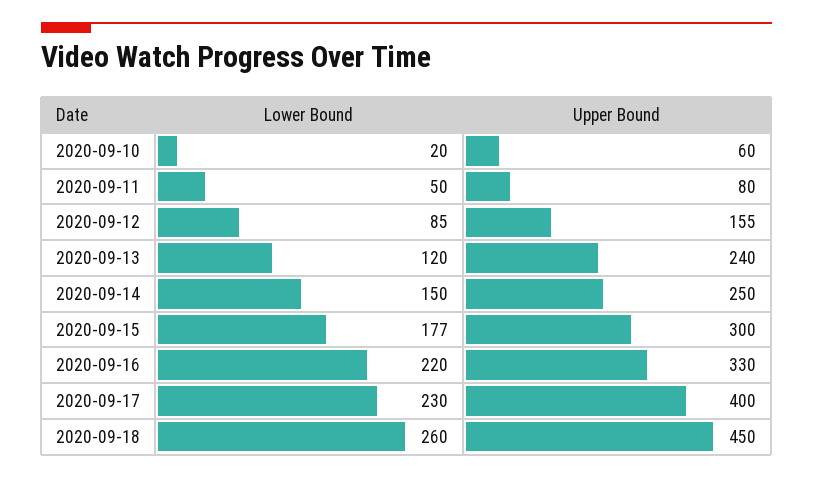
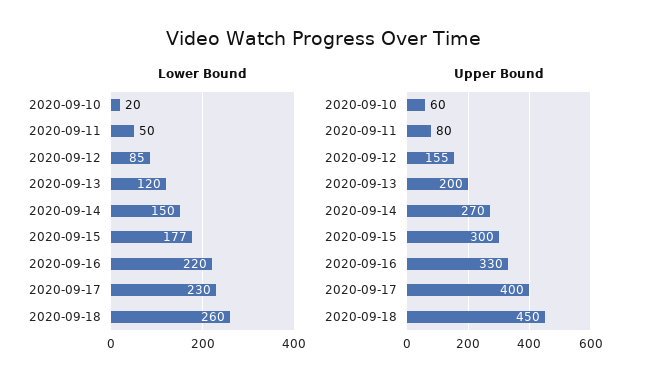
  {
    "Lower Bound": {
      "2020-09-10": 20,
      "2020-09-11": 50,
      "2020-09-12": 85,
      "2020-09-13": 120,
      "2020-09-14": 150,
      "2020-09-15": 177,
      "2020-09-16": 220,
      "2020-09-17": 230,
      "2020-09-18": 260
    },
    "Upper Bound": {
      "2020-09-10": 60,
      "2020-09-11": 80,
      "2020-09-12": 155,
-     "2020-09-13": 240,
+     "2020-09-13": 200,
-     "2020-09-14": 250,
+     "2020-09-14": 270,
      "2020-09-15": 300,
      "2020-09-16": 330,
      "2020-09-17": 400,
      "2020-09-18": 450
    }
  }

